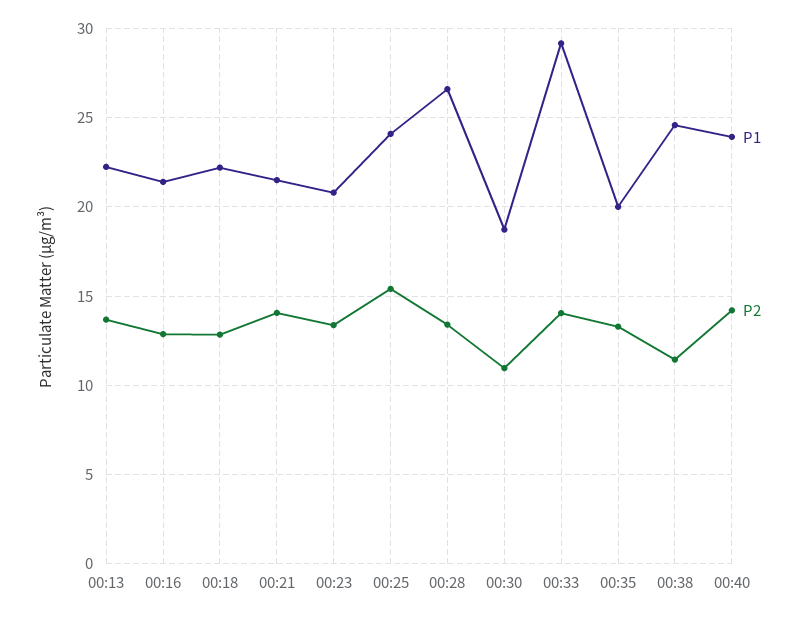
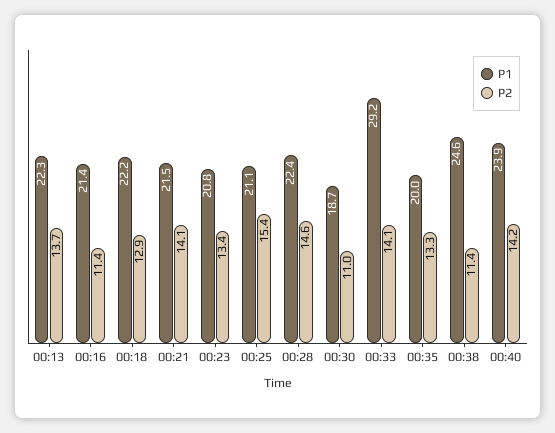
  {
    "P1": {
      "00:13": 22.3,
      "00:16": 21.4,
      "00:18": 22.2,
      "00:21": 21.5,
      "00:23": 20.8,
-     "00:25": 24,
+     "00:25": 21.1,
-     "00:28": 26.5,
+     "00:28": 22.4,
      "00:30": 18.7,
      "00:33": 29.2,
      "00:35": 20,
      "00:38": 24.6,
      "00:40": 23.9
    },
    "P2": {
      "00:13": 13.7,
-     "00:16": 13,
+     "00:16": 11.4,
      "00:18": 12.9,
      "00:21": 14.1,
      "00:23": 13.4,
      "00:25": 15.4,
-     "00:28": 13.5,
+     "00:28": 14.6,
      "00:30": 11,
      "00:33": 14.1,
      "00:35": 13.3,
      "00:38": 11.4,
      "00:40": 14.2
    }
  }

